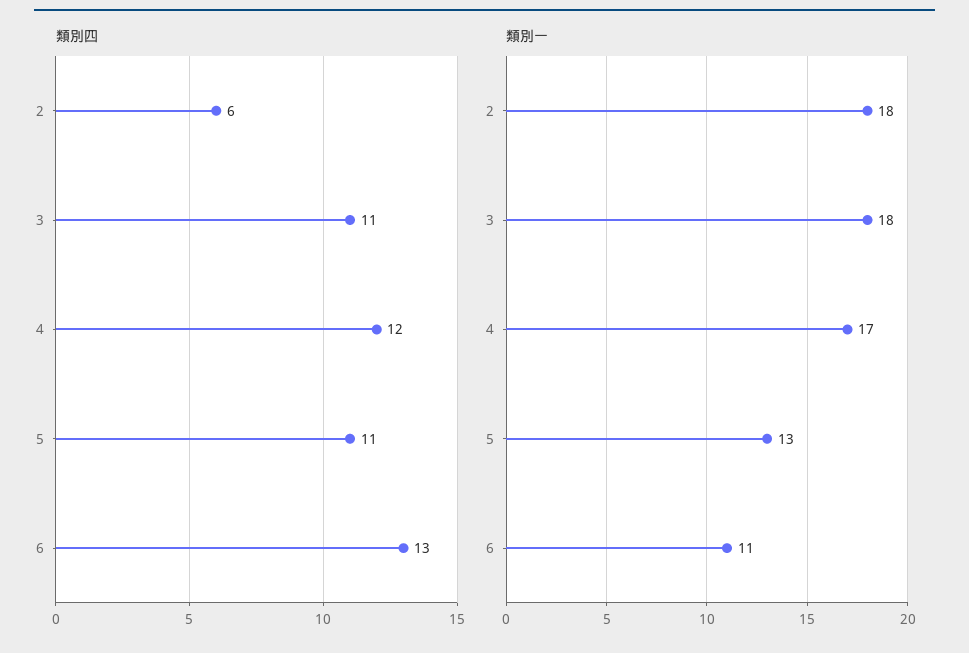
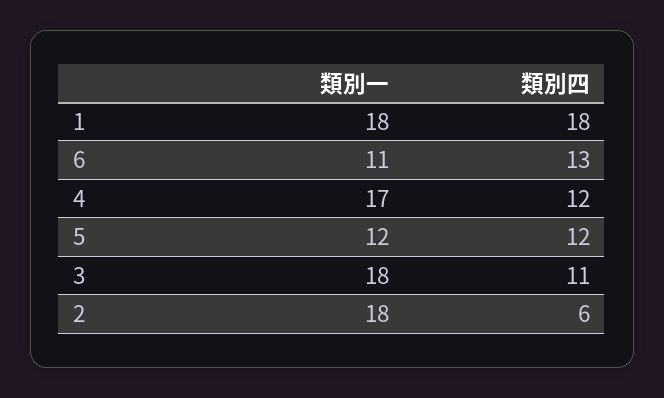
  {
    "類別四": {
      "2": 6,
      "3": 11,
      "4": 12,
-     "5": 11,
+     "5": 12,
-     "6": 13
+     "6": 13,
+     "1": 18
    },
    "類別一": {
      "2": 18,
      "3": 18,
      "4": 17,
-     "5": 13,
+     "5": 12,
-     "6": 11
+     "6": 11,
+     "1": 18
    }
  }

